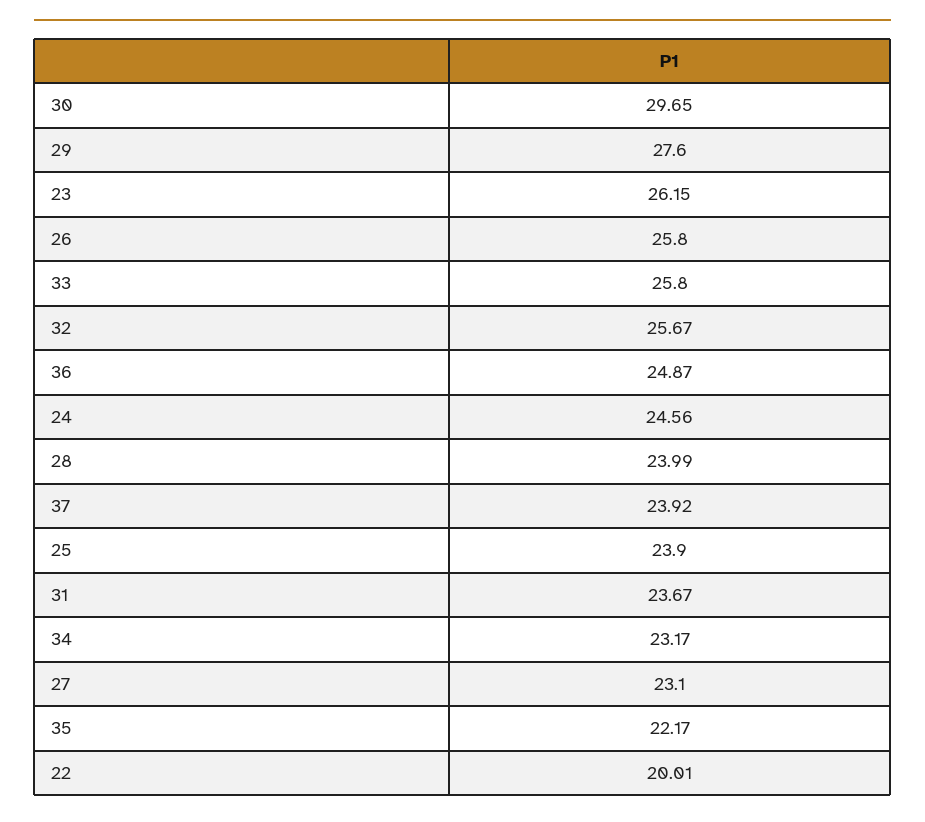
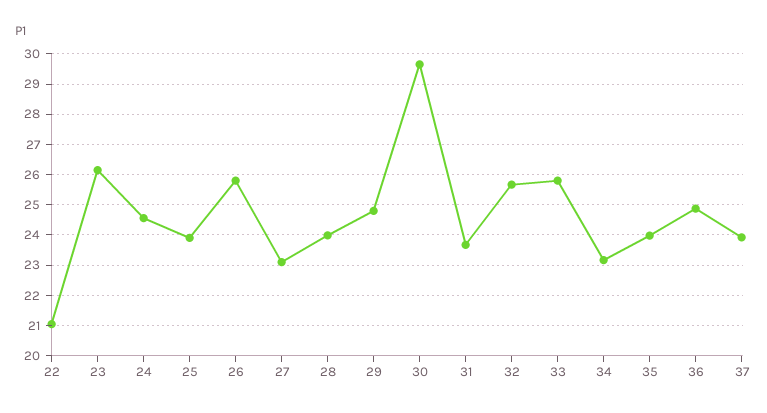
  {
    "30": 29.65,
-   "29": 27.6,
+   "29": 24.8,
    "23": 26.15,
    "26": 25.8,
    "33": 25.8,
    "32": 25.67,
    "36": 24.87,
    "24": 24.56,
    "28": 23.99,
    "37": 23.92,
    "25": 23.9,
    "31": 23.67,
    "34": 23.17,
    "27": 23.1,
-   "35": 22.17,
+   "35": 24,
-   "22": 20.01
+   "22": 21
  }

